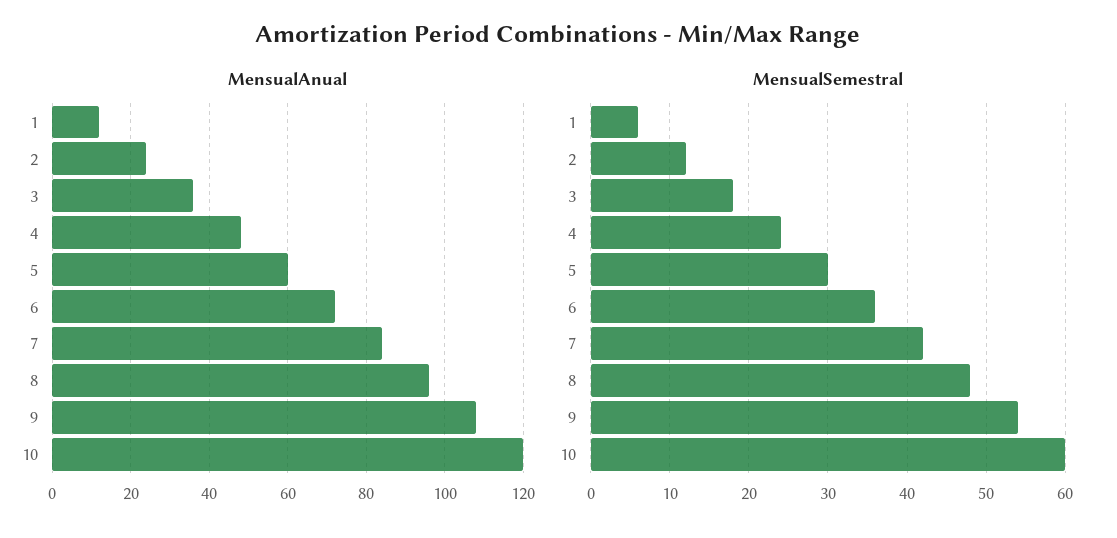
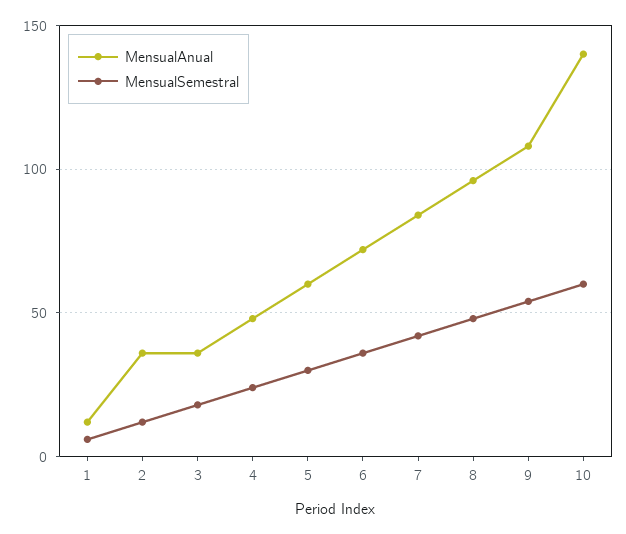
  {
    "MensualAnual": {
      "1": 10,
-     "2": 25,
+     "2": 35,
      "3": 35,
      "4": 50,
      "5": 60,
      "6": 70,
      "7": 85,
      "8": 95,
      "9": 110,
-     "10": 120
+     "10": 140
    },
    "MensualSemestral": {
      "1": 6,
      "2": 12,
      "3": 18,
      "4": 24,
      "5": 30,
      "6": 36,
      "7": 42,
      "8": 48,
      "9": 54,
      "10": 60
    }
  }

